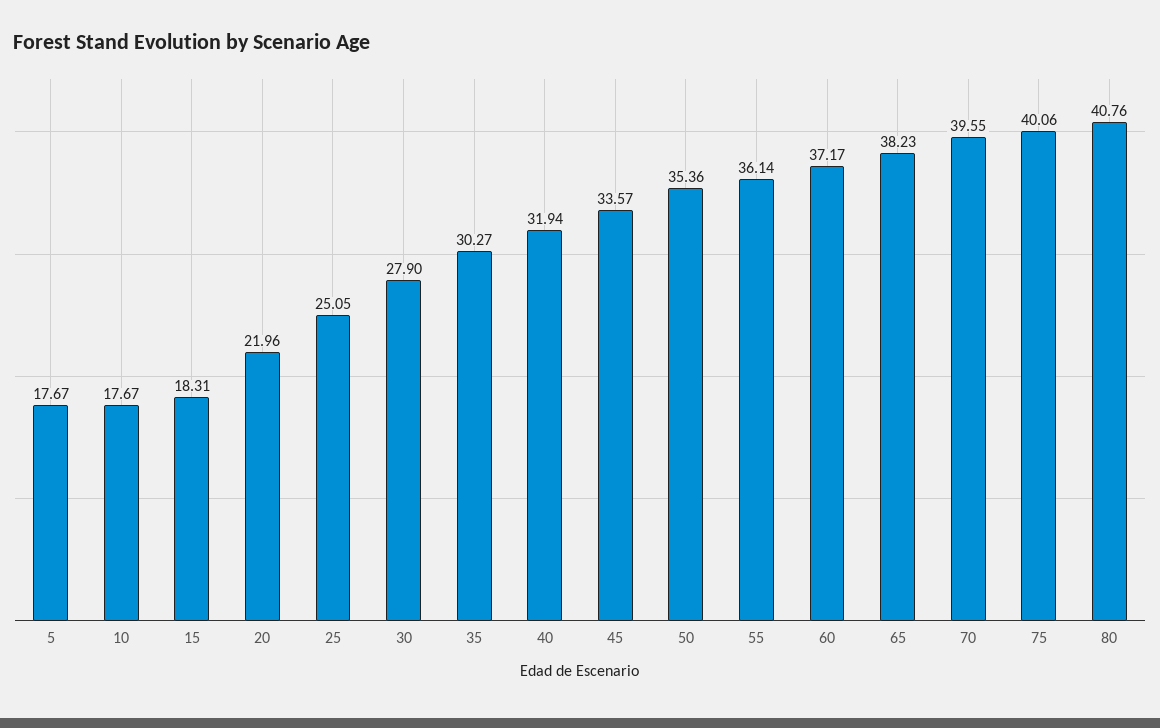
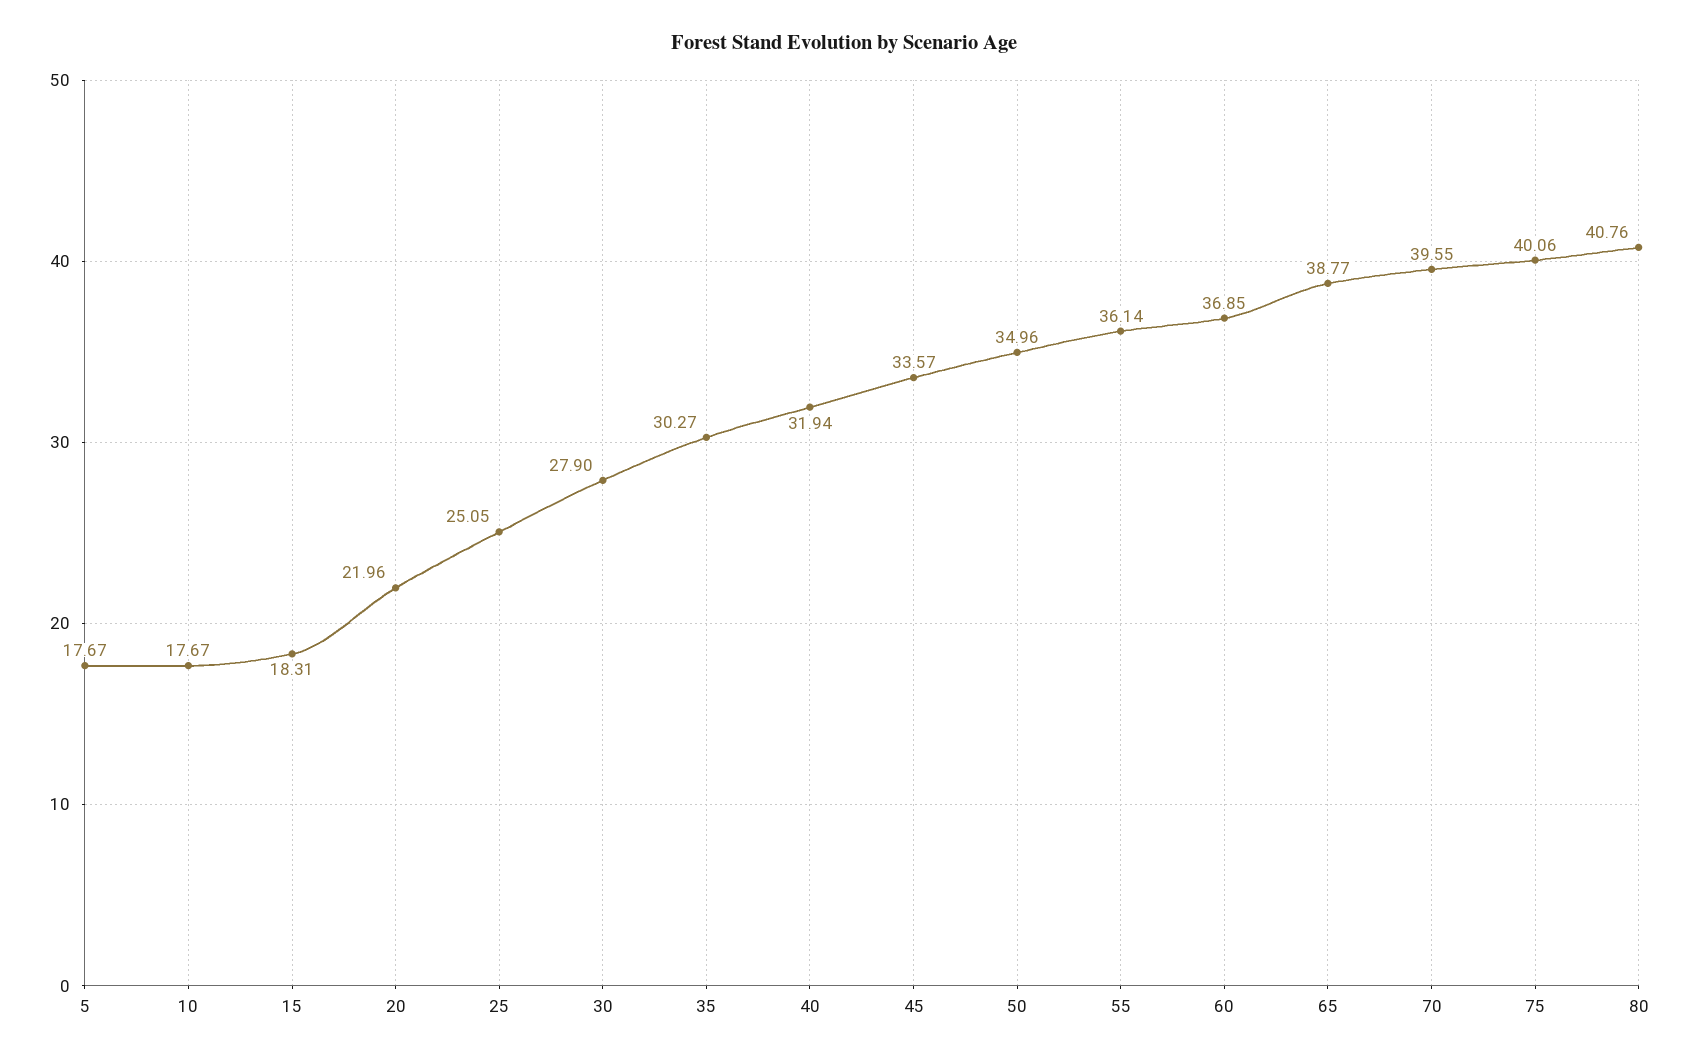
  {
    "5": 17.67,
    "10": 17.67,
    "15": 18.31,
    "20": 21.96,
    "25": 25.05,
    "30": 27.9,
    "35": 30.27,
    "40": 31.94,
    "45": 33.57,
-   "50": 35.36,
+   "50": 34.96,
    "55": 36.14,
-   "60": 37.17,
+   "60": 36.85,
-   "65": 38.23,
+   "65": 38.77,
    "70": 39.55,
    "75": 40.06,
    "80": 40.76
  }

